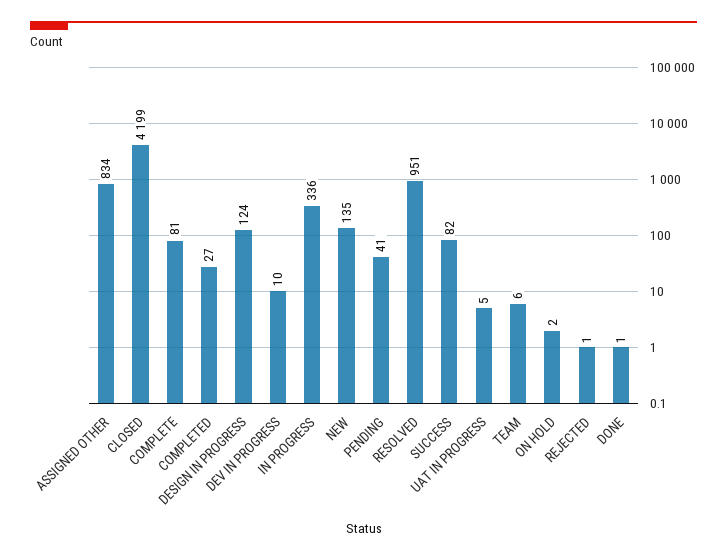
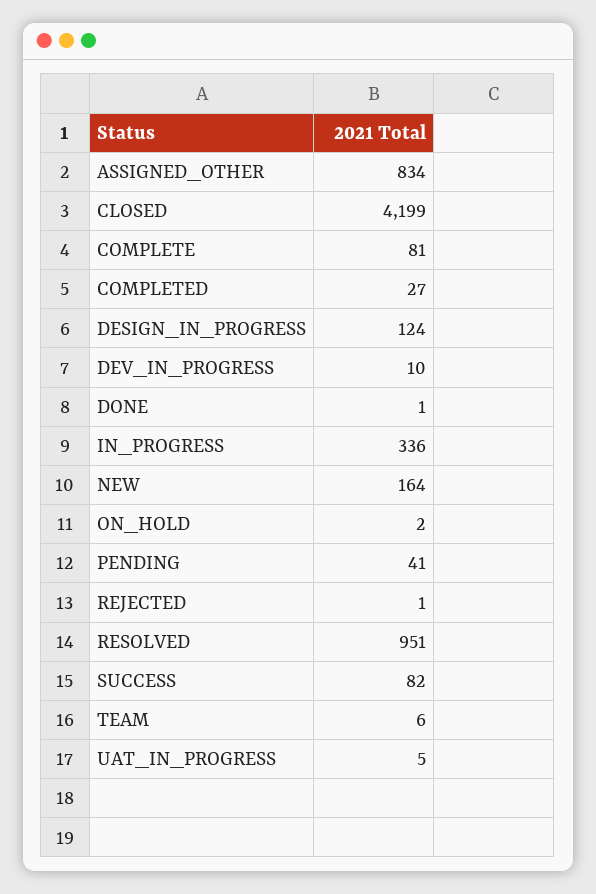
  {
    "ASSIGNED OTHER": 834,
    "CLOSED": 4199,
    "COMPLETE": 81,
    "COMPLETED": 27,
    "DESIGN IN PROGRESS": 124,
    "DEV IN PROGRESS": 10,
    "IN PROGRESS": 336,
-   "NEW": 135,
+   "NEW": 164,
    "PENDING": 41,
    "RESOLVED": 951,
    "SUCCESS": 82,
    "UAT IN PROGRESS": 5,
    "TEAM": 6,
    "ON HOLD": 2,
    "REJECTED": 1,
    "DONE": 1
  }

